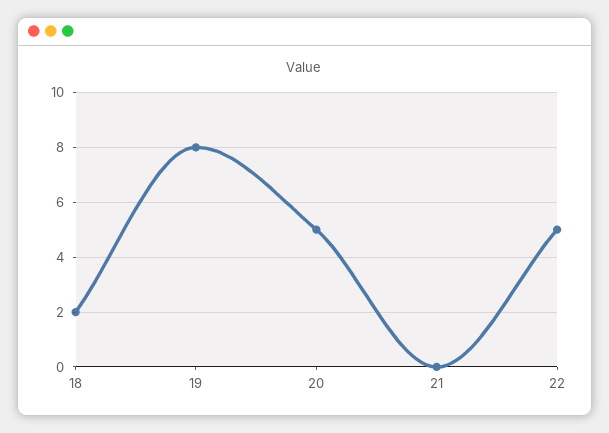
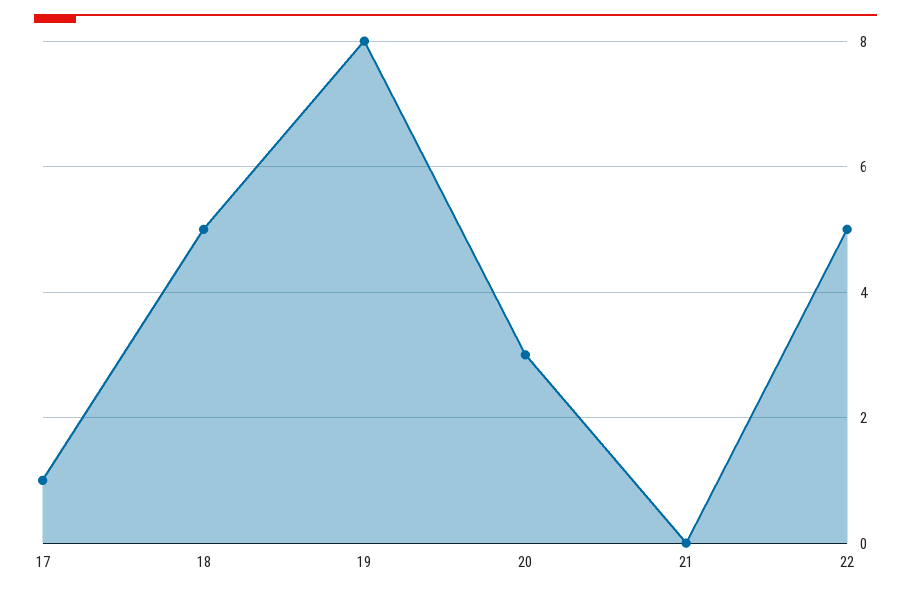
  {
-   "18": 2,
+   "18": 5,
    "19": 8,
-   "20": 5,
+   "20": 3,
    "21": 0,
-   "22": 5
+   "22": 5,
+   "17": 1
  }

